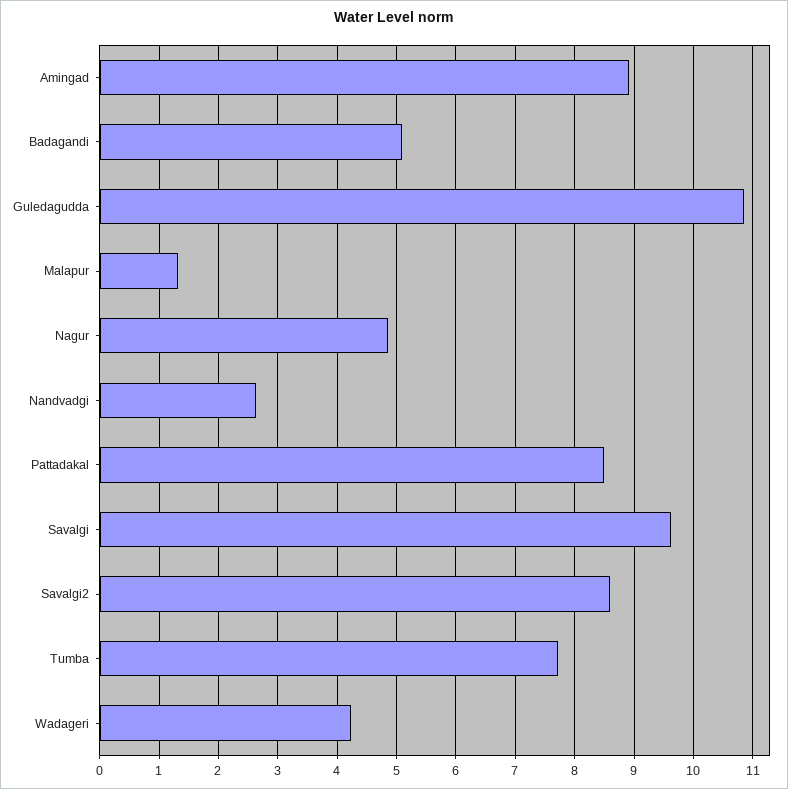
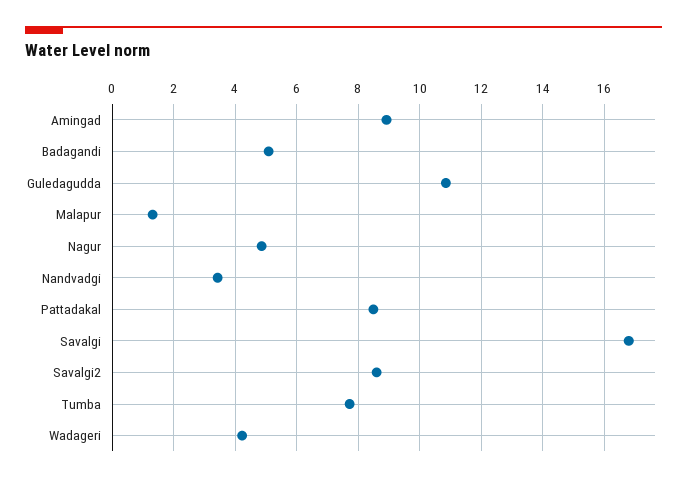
  {
    "Amingad": 9,
    "Badagandi": 5,
    "Guledagudda": 10.8,
    "Malapur": 1.4,
    "Nagur": 4.8,
-   "Nandvadgi": 2.6,
+   "Nandvadgi": 3.4,
    "Pattadakal": 8.4,
-   "Savalgi": 9.6,
+   "Savalgi": 16.8,
    "Savalgi2": 8.6,
    "Tumba": 7.8,
    "Wadageri": 4.2
  }

